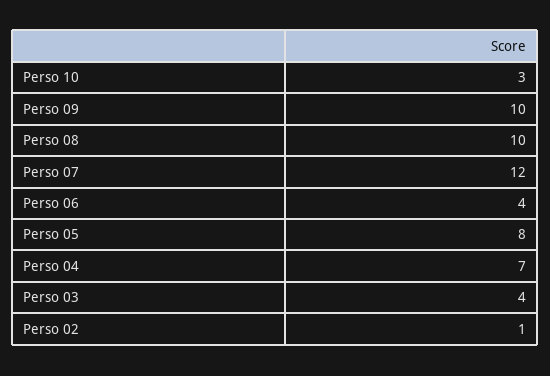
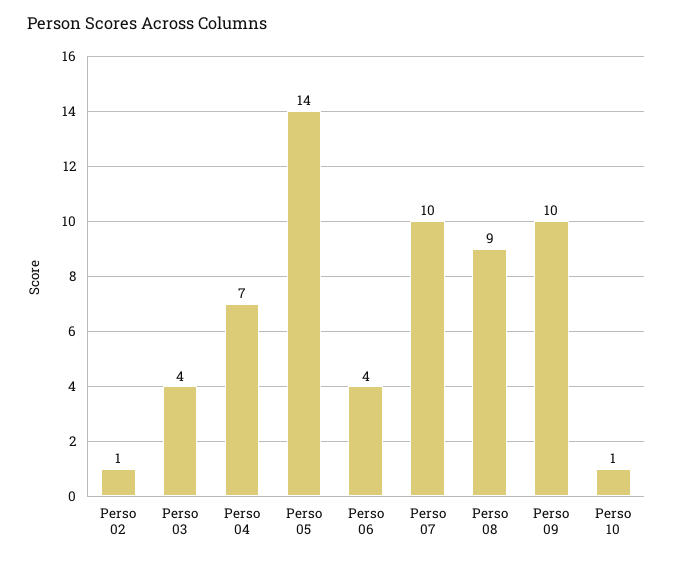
  {
-   "Perso 10": 3,
+   "Perso 10": 1,
    "Perso 09": 10,
-   "Perso 08": 10,
+   "Perso 08": 9,
-   "Perso 07": 12,
+   "Perso 07": 10,
    "Perso 06": 4,
-   "Perso 05": 8,
+   "Perso 05": 14,
    "Perso 04": 7,
    "Perso 03": 4,
    "Perso 02": 1
  }

